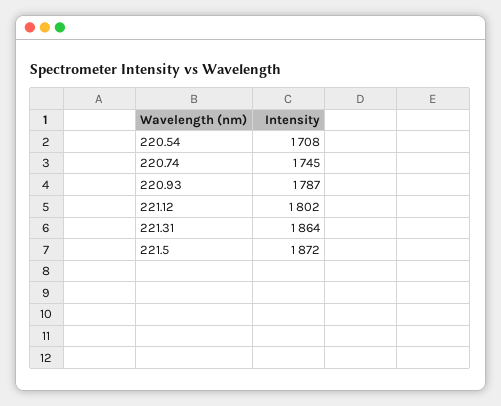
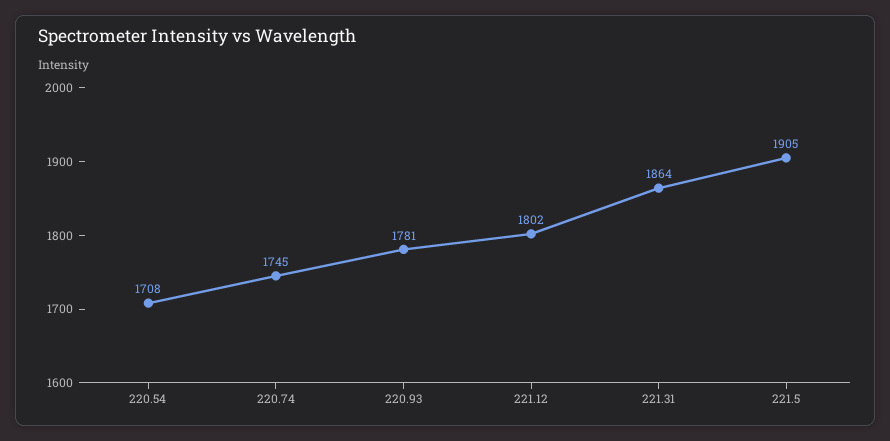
  {
    "220.54": 1708,
    "220.74": 1745,
-   "220.93": 1787,
+   "220.93": 1781,
    "221.12": 1802,
    "221.31": 1864,
-   "221.5": 1872
+   "221.5": 1905
  }

